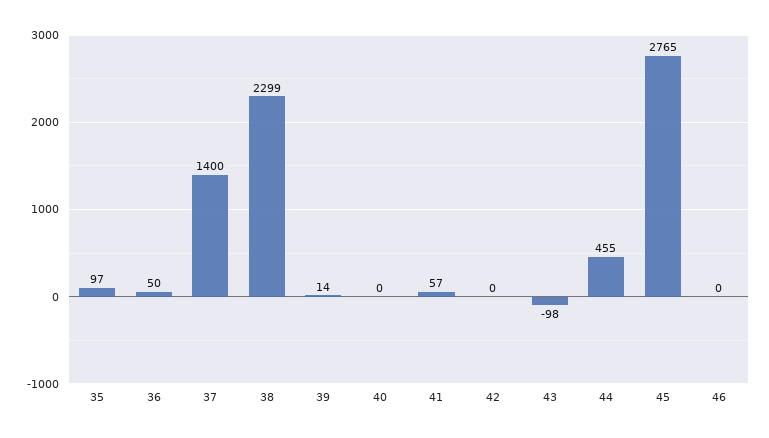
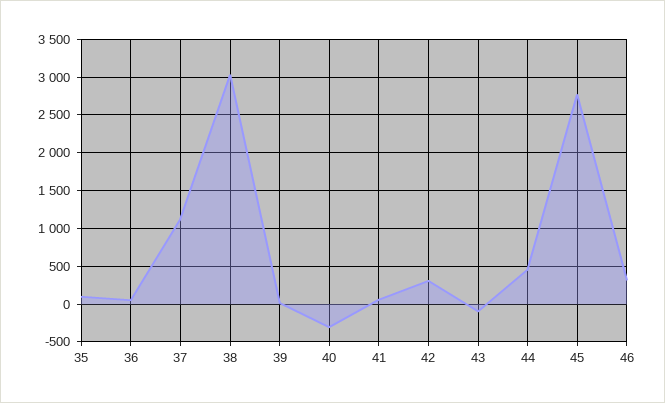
  {
    "35": 97,
    "36": 50,
-   "37": 1400,
+   "37": 1100,
-   "38": 2299,
+   "38": 3000,
    "39": 14,
-   "40": 0,
+   "40": -300,
    "41": 57,
-   "42": 0,
+   "42": 300,
    "43": -98,
    "44": 455,
    "45": 2765,
-   "46": 0
+   "46": 300
  }

